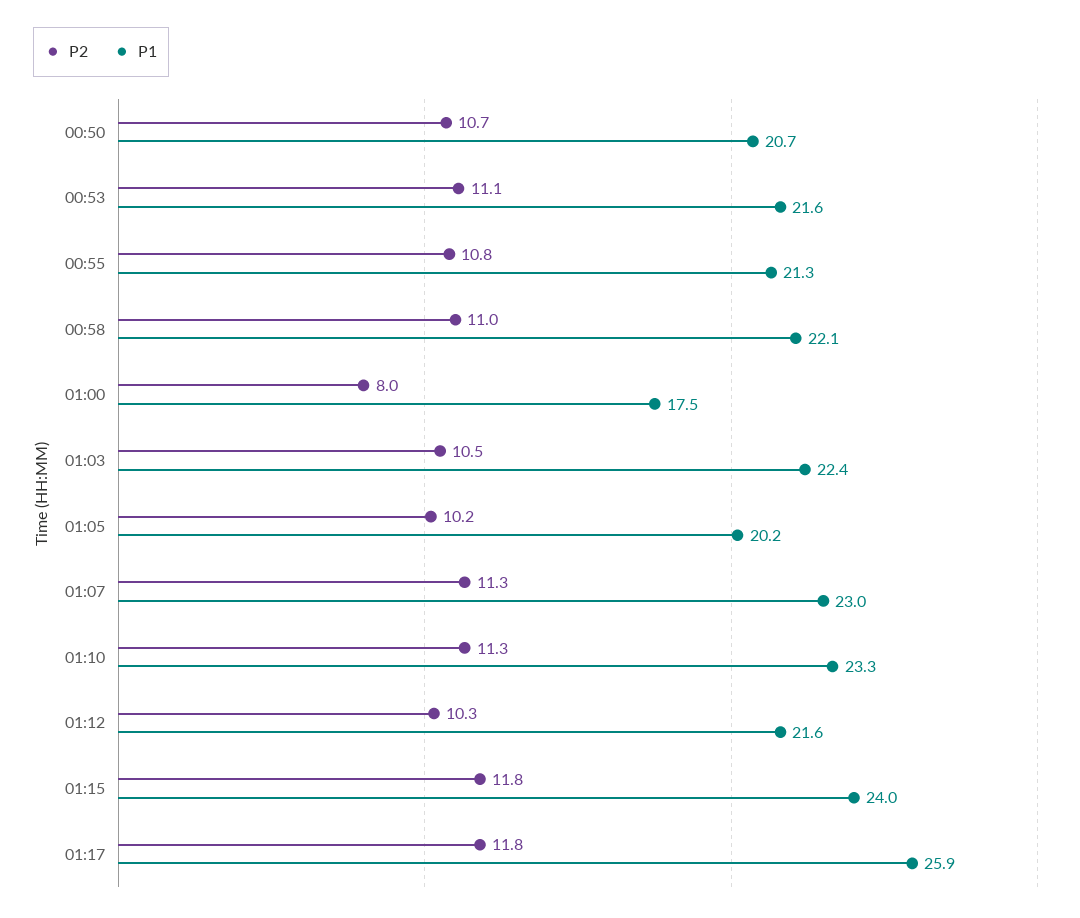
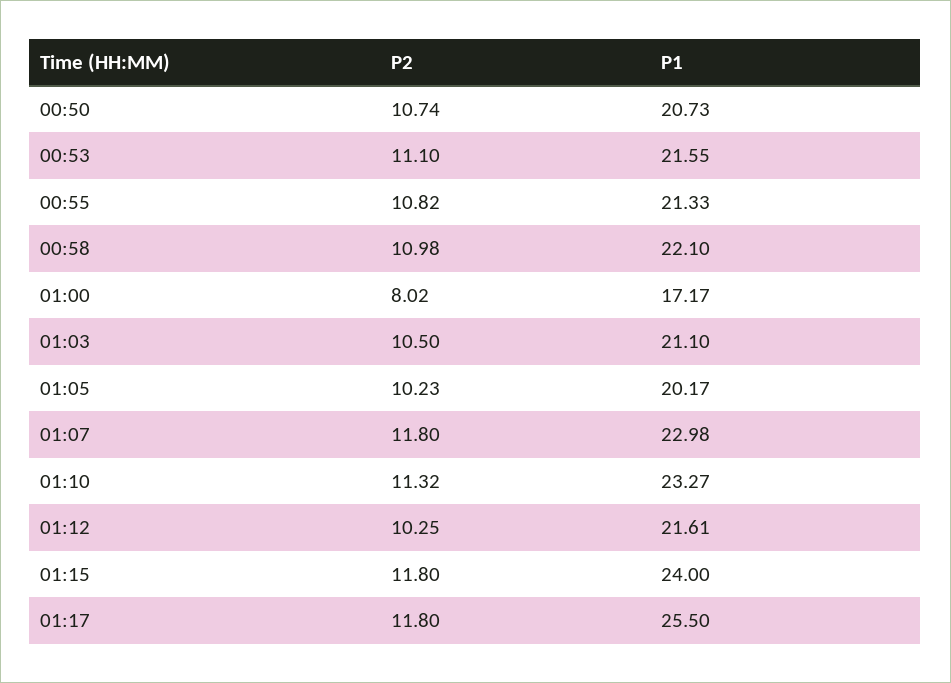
  {
    "P2": {
      "00:50": 10.74,
      "00:53": 11.1,
      "00:55": 10.82,
      "00:58": 10.98,
      "01:00": 8.02,
      "01:03": 10.5,
      "01:05": 10.23,
-     "01:07": 11.3,
+     "01:07": 11.8,
      "01:10": 11.32,
      "01:12": 10.25,
      "01:15": 11.8,
      "01:17": 11.8
    },
    "P1": {
      "00:50": 20.73,
      "00:53": 21.55,
      "00:55": 21.33,
      "00:58": 22.1,
-     "01:00": 17.5,
+     "01:00": 17.17,
-     "01:03": 22.4,
+     "01:03": 21.1,
      "01:05": 20.17,
      "01:07": 22.98,
      "01:10": 23.27,
      "01:12": 21.61,
      "01:15": 24,
-     "01:17": 25.9
+     "01:17": 25.5
    }
  }

